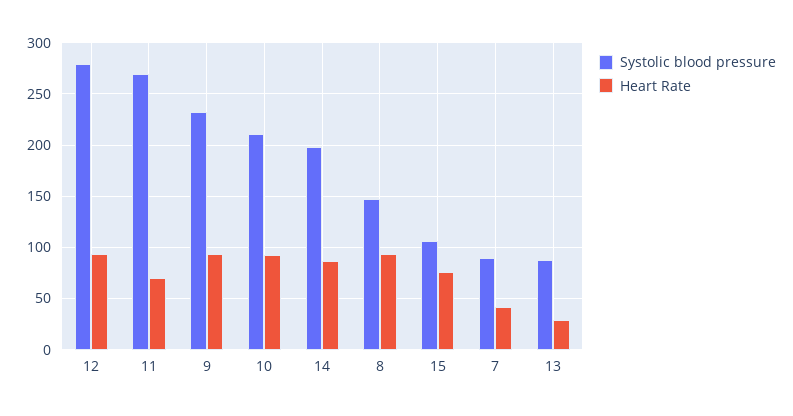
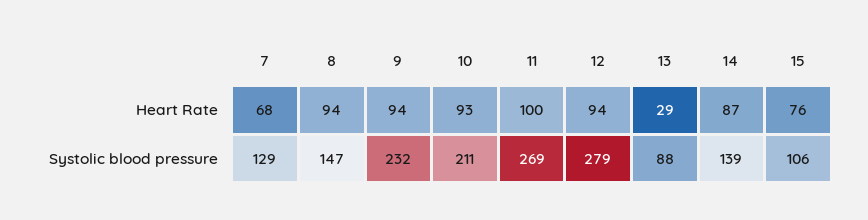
  {
    "Systolic blood pressure": {
      "12": 279,
      "11": 269,
      "9": 232,
      "10": 211,
-     "14": 200,
+     "14": 139,
      "8": 147,
      "15": 106,
-     "7": 90,
+     "7": 129,
      "13": 88
    },
    "Heart Rate": {
      "12": 94,
-     "11": 70,
+     "11": 100,
      "9": 94,
      "10": 93,
      "14": 87,
      "8": 94,
      "15": 76,
-     "7": 40,
+     "7": 68,
      "13": 29
    }
  }

